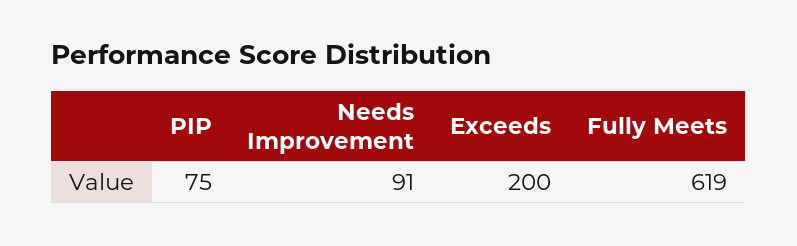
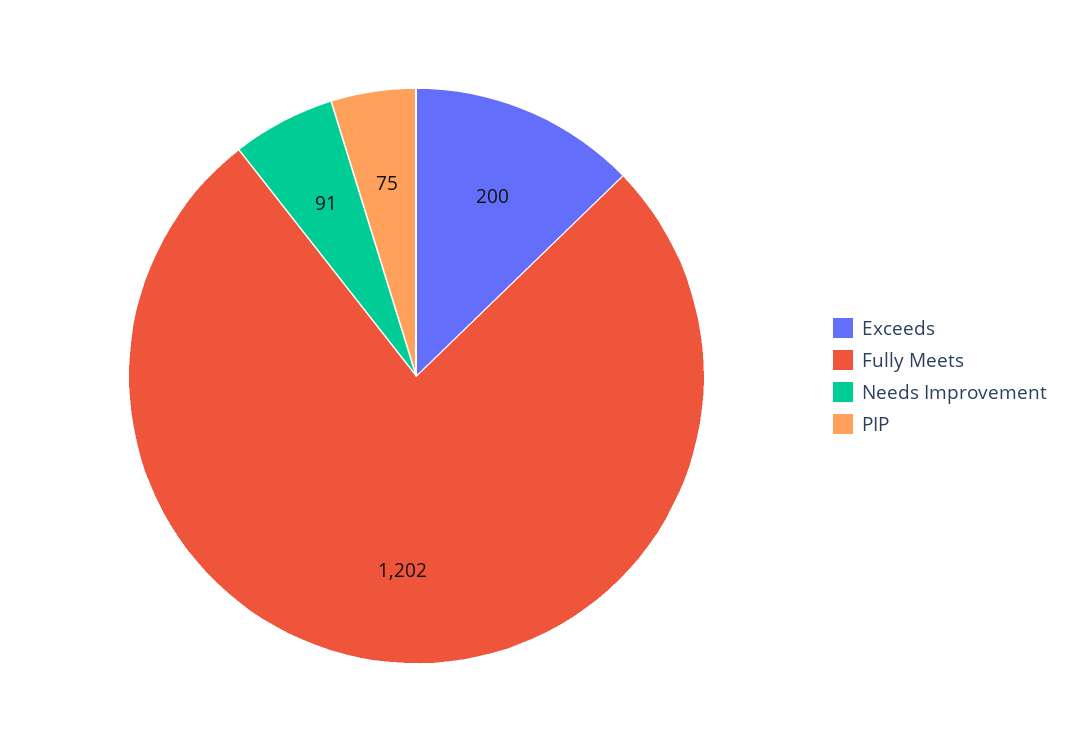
  {
    "PIP": 75,
    "Needs Improvement": 91,
    "Exceeds": 200,
-   "Fully Meets": 619
+   "Fully Meets": 1202
  }

